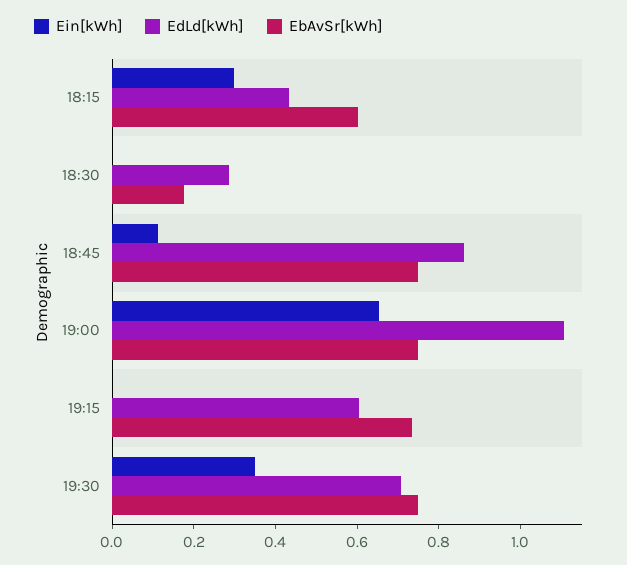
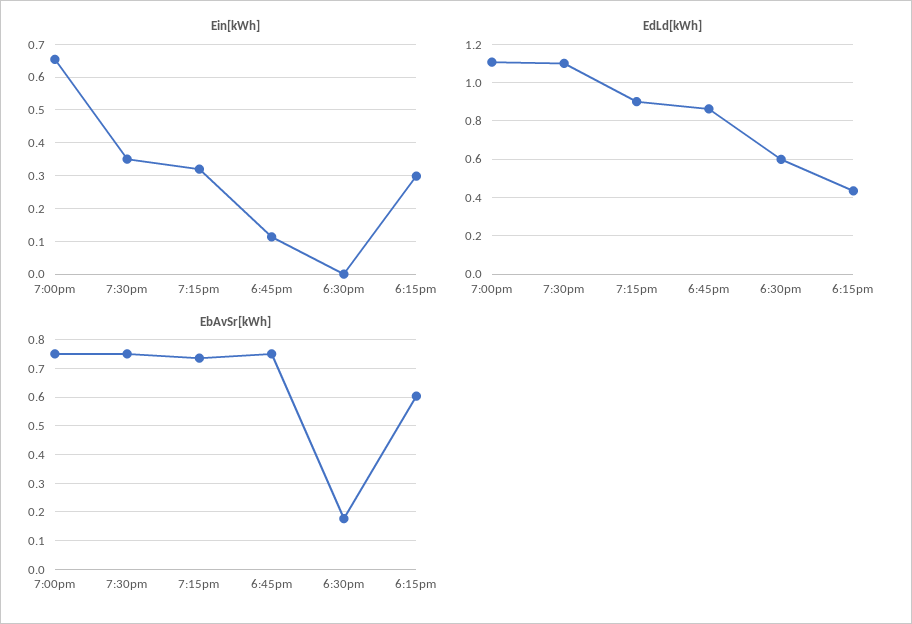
  {
    "Ein[kWh]": {
      "18:15": 0.3,
      "18:30": 0,
      "18:45": 0.12,
      "19:00": 0.66,
-     "19:15": 0,
+     "19:15": 0.32,
      "19:30": 0.36
    },
    "EdLd[kWh]": {
      "18:15": 0.45,
-     "18:30": 0.3,
+     "18:30": 0.6,
      "18:45": 0.85,
      "19:00": 1.1,
-     "19:15": 0.6,
+     "19:15": 0.9,
-     "19:30": 0.7
+     "19:30": 1.1
    },
    "EbAvSr[kWh]": {
      "18:15": 0.6,
      "18:30": 0.175,
      "18:45": 0.75,
      "19:00": 0.75,
      "19:15": 0.725,
      "19:30": 0.75
    }
  }

